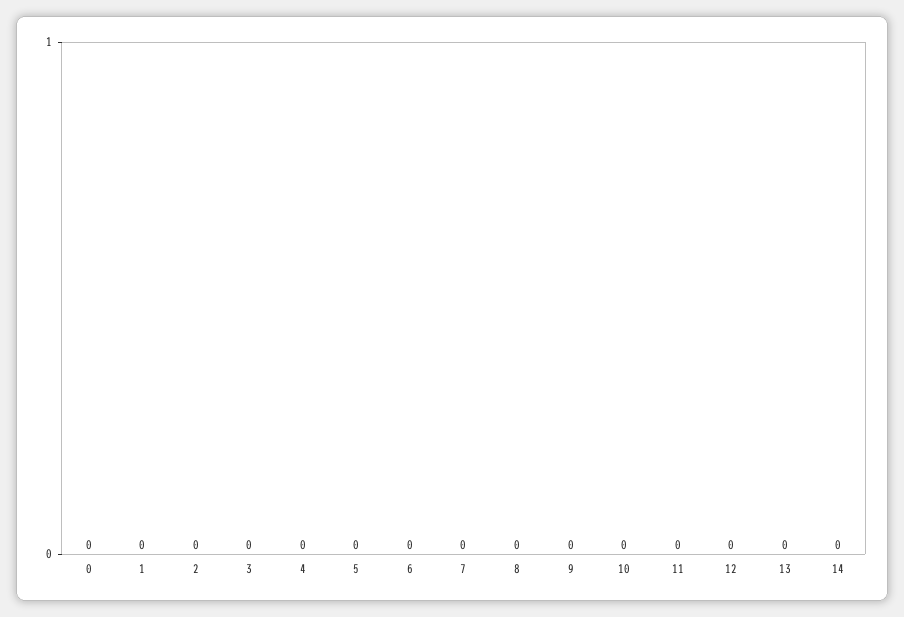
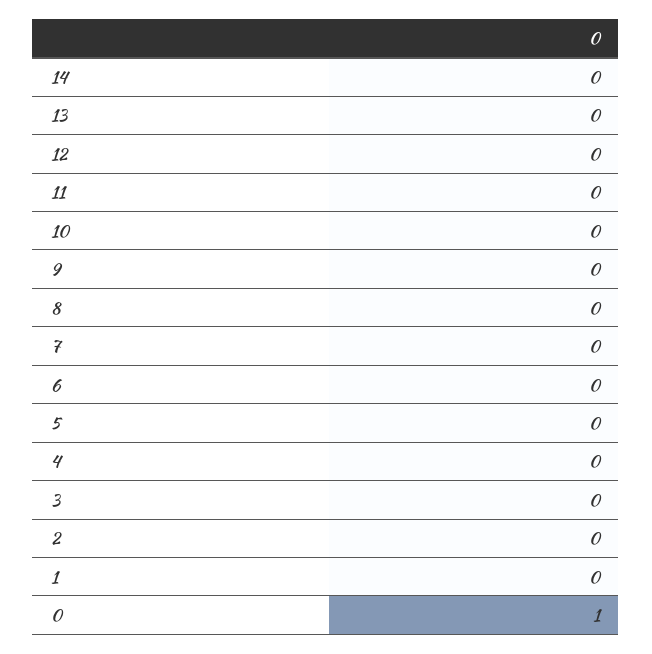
  {
-   "0": 0,
+   "0": 1,
    "1": 0,
    "2": 0,
    "3": 0,
    "4": 0,
    "5": 0,
    "6": 0,
    "7": 0,
    "8": 0,
    "9": 0,
    "10": 0,
    "11": 0,
    "12": 0,
    "13": 0,
    "14": 0
  }

